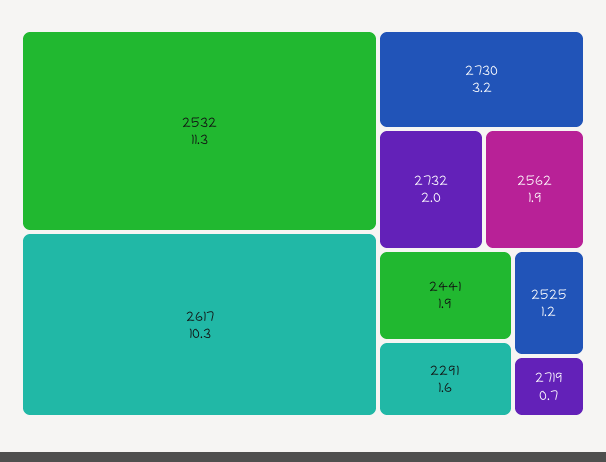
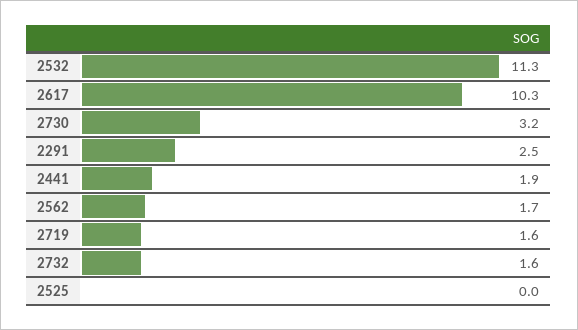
  {
    "2532": 11.3,
    "2617": 10.3,
    "2730": 3.2,
-   "2732": 2,
+   "2732": 1.6,
-   "2562": 1.9,
+   "2562": 1.7,
    "2441": 1.9,
-   "2291": 1.6,
+   "2291": 2.5,
-   "2525": 1.2,
+   "2525": 0,
-   "2719": 0.7
+   "2719": 1.6
  }

